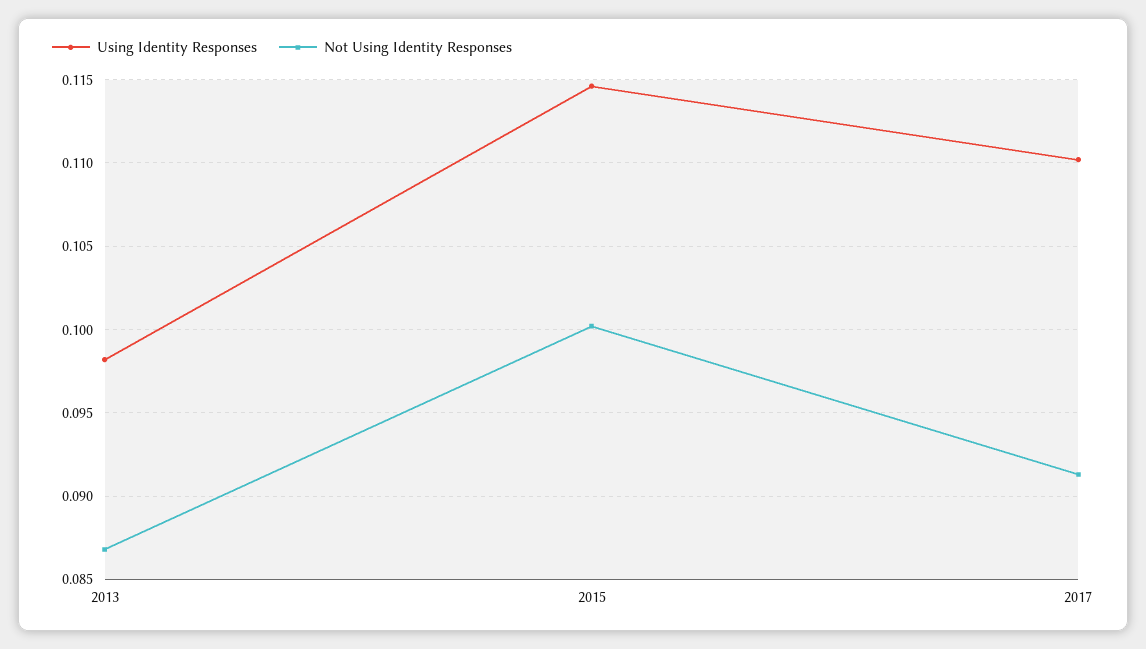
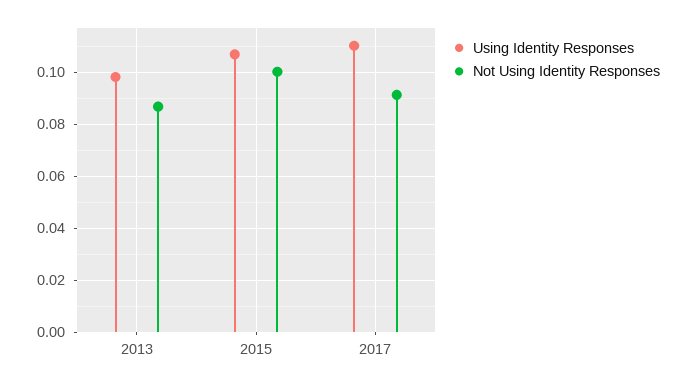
  {
    "Using Identity Responses": {
      "2013": 0.098,
-     "2015": 0.1145,
+     "2015": 0.1075,
      "2017": 0.11
    },
    "Not Using Identity Responses": {
      "2013": 0.087,
      "2015": 0.1,
      "2017": 0.0915
    }
  }

